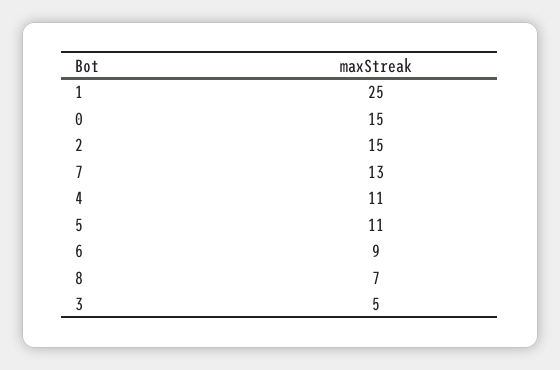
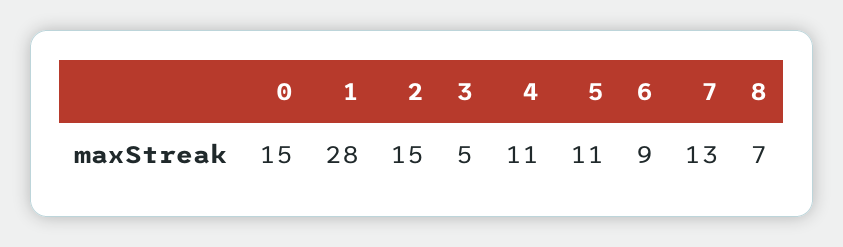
  {
-   "1": 25,
+   "1": 28,
    "0": 15,
    "2": 15,
    "7": 13,
    "4": 11,
    "5": 11,
    "6": 9,
    "8": 7,
    "3": 5
  }

